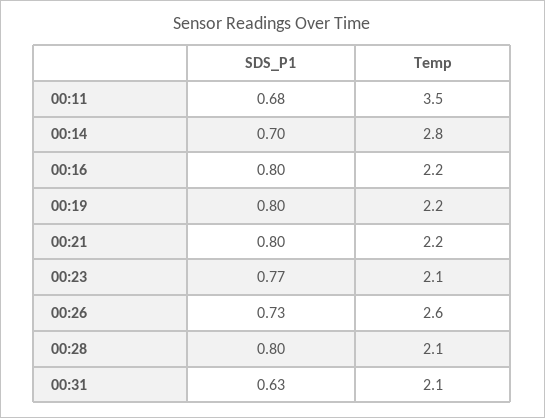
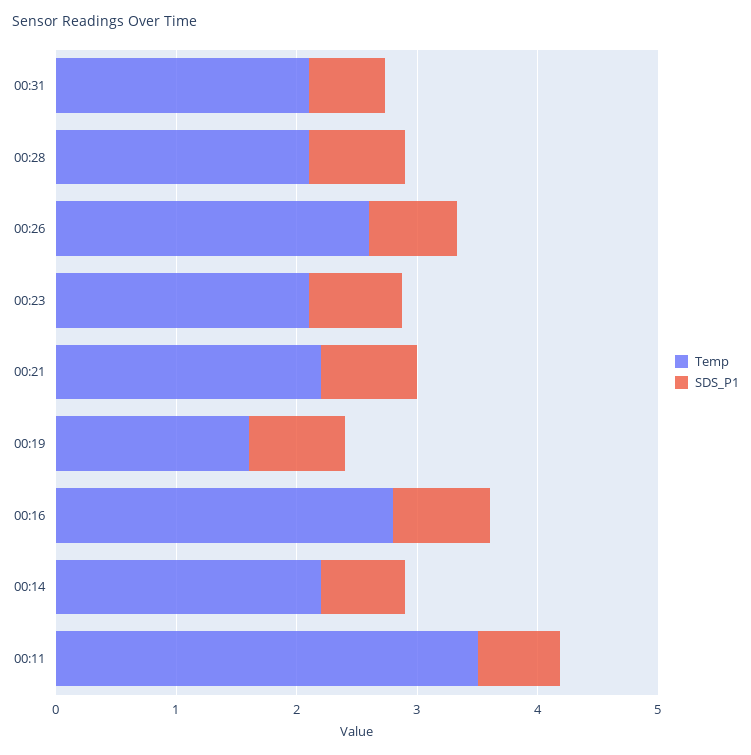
  {
    "SDS_P1": {
      "00:11": 0.68,
      "00:14": 0.7,
      "00:16": 0.8,
      "00:19": 0.8,
      "00:21": 0.8,
      "00:23": 0.77,
      "00:26": 0.73,
      "00:28": 0.8,
      "00:31": 0.63
    },
    "Temp": {
      "00:11": 3.5,
-     "00:14": 2.8,
+     "00:14": 2.2,
-     "00:16": 2.2,
+     "00:16": 2.8,
-     "00:19": 2.2,
+     "00:19": 1.6,
      "00:21": 2.2,
      "00:23": 2.1,
      "00:26": 2.6,
      "00:28": 2.1,
      "00:31": 2.1
    }
  }

